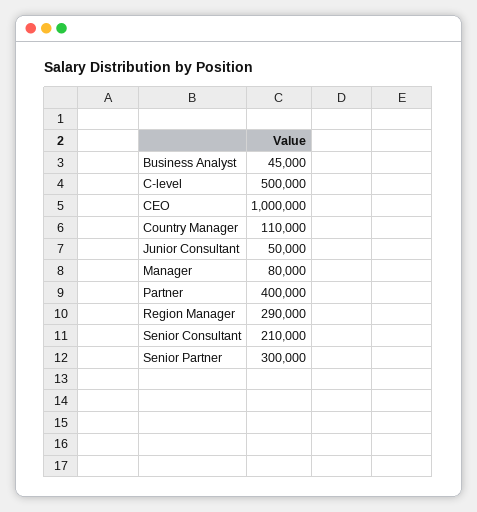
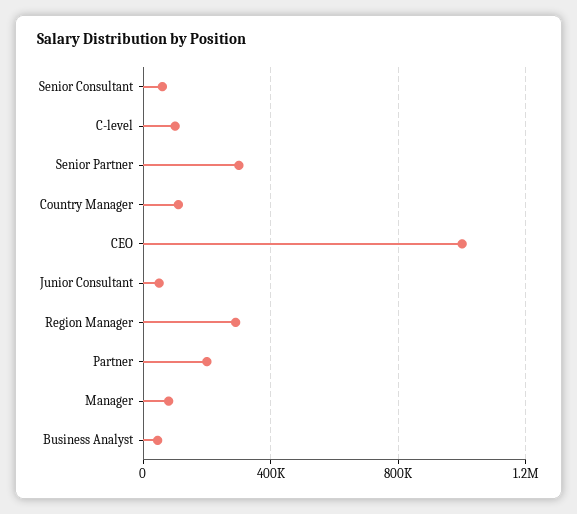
  {
    "Business Analyst": 45000,
-   "C-level": 500000,
+   "C-level": 100000,
    "CEO": 1000000,
    "Country Manager": 110000,
    "Junior Consultant": 50000,
    "Manager": 80000,
-   "Partner": 400000,
+   "Partner": 200000,
    "Region Manager": 290000,
-   "Senior Consultant": 210000,
+   "Senior Consultant": 50000,
    "Senior Partner": 300000
  }

